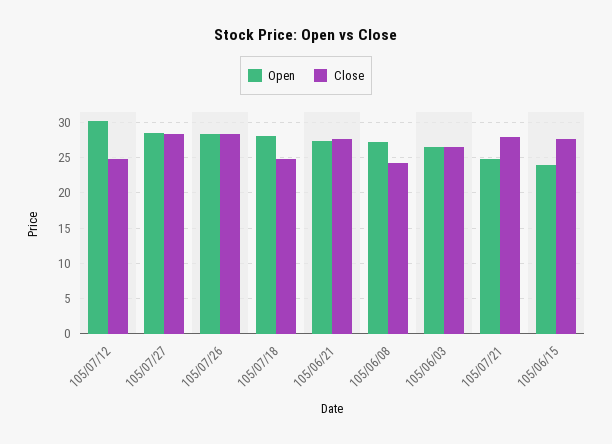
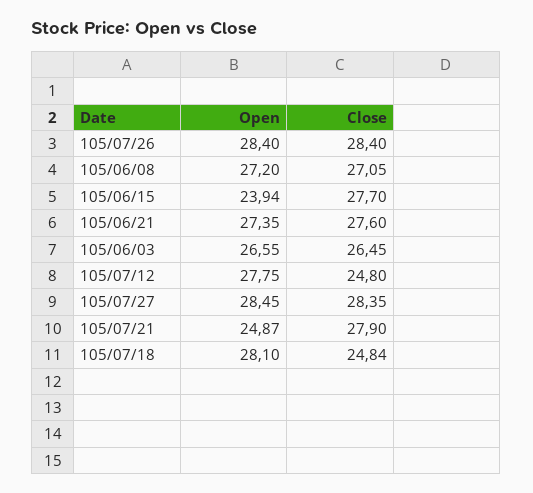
  {
    "Open": {
-     "105/07/12": 30,
+     "105/07/12": 27.75,
      "105/07/27": 28.45,
      "105/07/26": 28.4,
      "105/07/18": 28.1,
      "105/06/21": 27.35,
      "105/06/08": 27.2,
      "105/06/03": 26.55,
      "105/07/21": 24.87,
      "105/06/15": 23.94
    },
    "Close": {
      "105/07/12": 24.8,
      "105/07/27": 28.35,
      "105/07/26": 28.4,
      "105/07/18": 24.84,
      "105/06/21": 27.6,
-     "105/06/08": 24,
+     "105/06/08": 27.05,
      "105/06/03": 26.45,
      "105/07/21": 27.9,
      "105/06/15": 27.7
    }
  }

